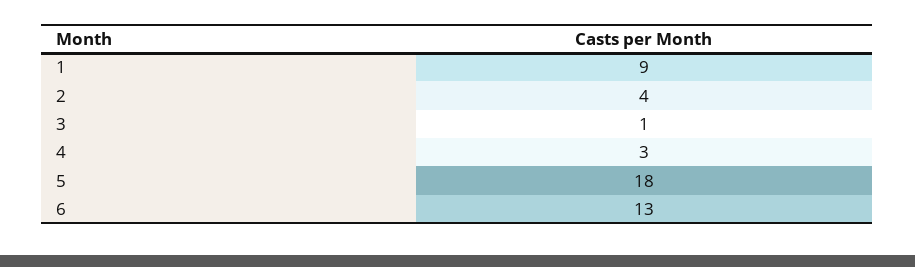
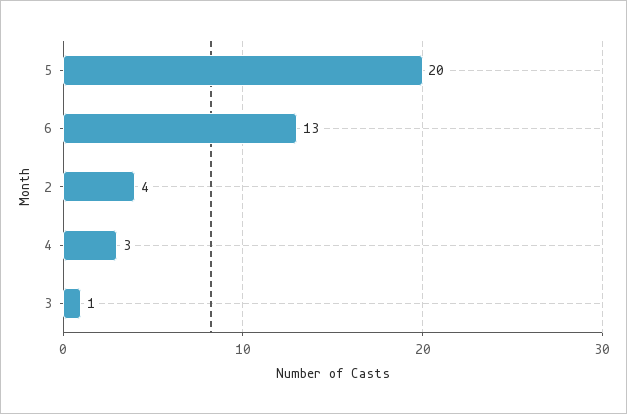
  {
-   "1": 9,
    "2": 4,
    "3": 1,
    "4": 3,
-   "5": 18,
+   "5": 20,
    "6": 13
  }

